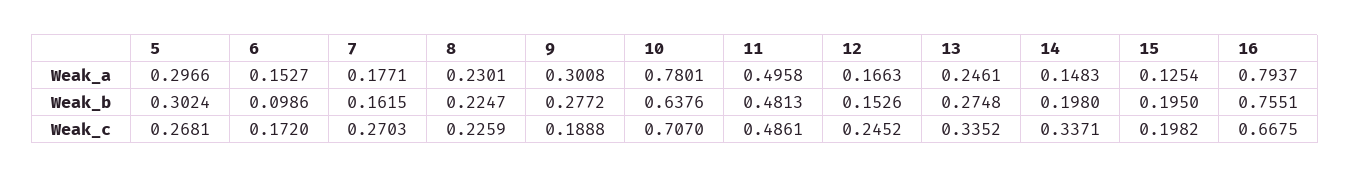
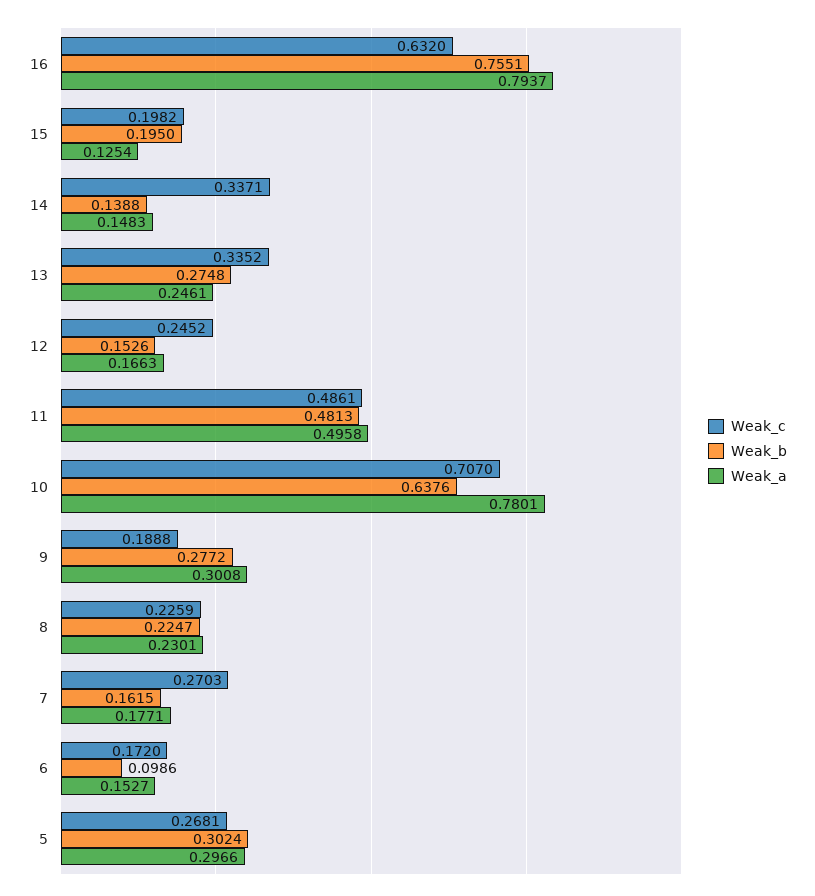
  {
    "Weak_a": {
      "5": 0.2966,
      "6": 0.1527,
      "7": 0.1771,
      "8": 0.2301,
      "9": 0.3008,
      "10": 0.7801,
      "11": 0.4958,
      "12": 0.1663,
      "13": 0.2461,
      "14": 0.1483,
      "15": 0.1254,
      "16": 0.7937
    },
    "Weak_b": {
      "5": 0.3024,
      "6": 0.0986,
      "7": 0.1615,
      "8": 0.2247,
      "9": 0.2772,
      "10": 0.6376,
      "11": 0.4813,
      "12": 0.1526,
      "13": 0.2748,
-     "14": 0.198,
+     "14": 0.1388,
      "15": 0.195,
      "16": 0.7551
    },
    "Weak_c": {
      "5": 0.2681,
      "6": 0.172,
      "7": 0.2703,
      "8": 0.2259,
      "9": 0.1888,
      "10": 0.707,
      "11": 0.4861,
      "12": 0.2452,
      "13": 0.3352,
      "14": 0.3371,
      "15": 0.1982,
-     "16": 0.6675
+     "16": 0.632
    }
  }

